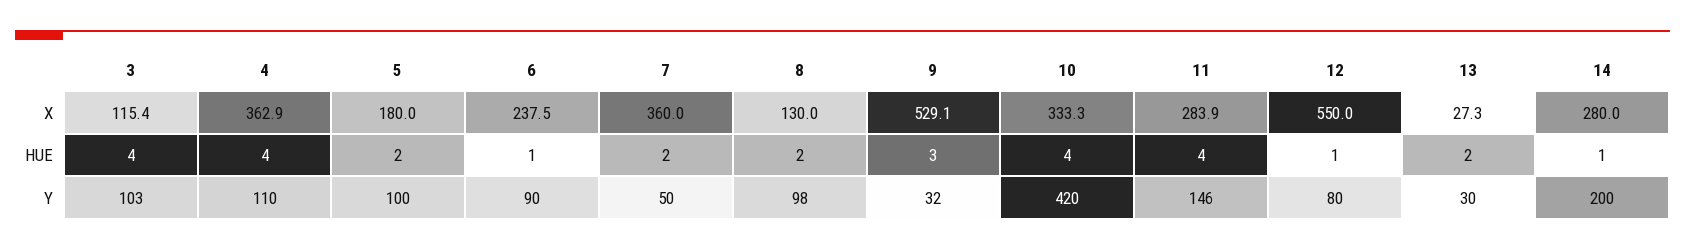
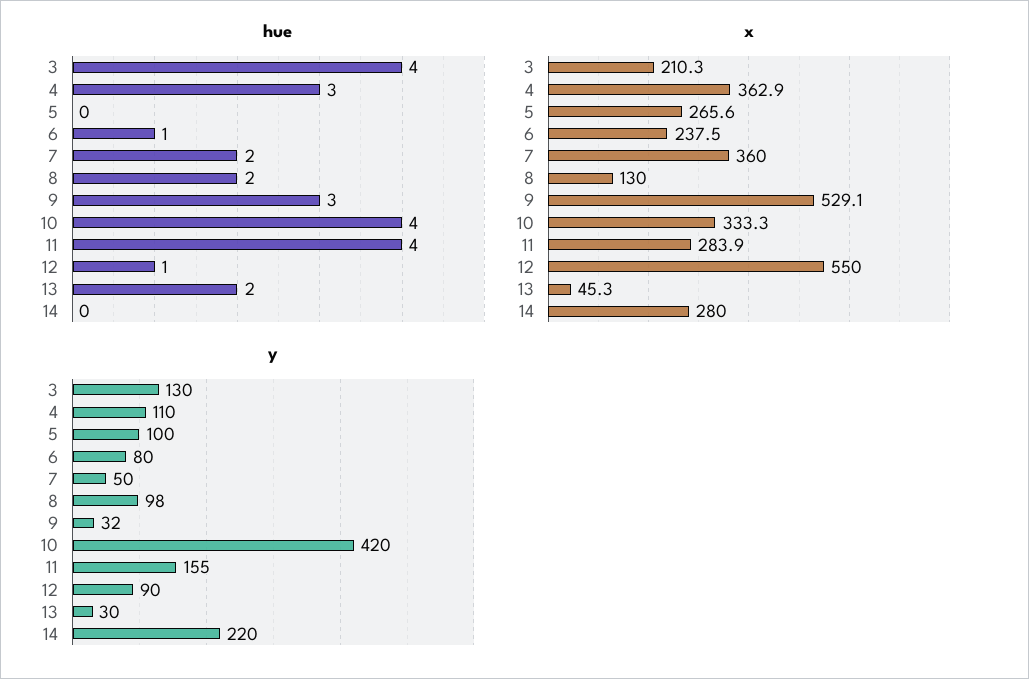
  {
    "X": {
-     "3": 115.4,
+     "3": 210.3,
      "4": 362.9,
-     "5": 180,
+     "5": 265.6,
      "6": 237.5,
      "7": 360,
      "8": 130,
      "9": 529.1,
      "10": 333.3,
      "11": 283.9,
      "12": 550,
-     "13": 27.3,
+     "13": 45.3,
      "14": 280
    },
    "HUE": {
      "3": 4,
-     "4": 4,
+     "4": 3,
-     "5": 2,
+     "5": 0,
      "6": 1,
      "7": 2,
      "8": 2,
      "9": 3,
      "10": 4,
      "11": 4,
      "12": 1,
      "13": 2,
-     "14": 1
+     "14": 0
    },
    "Y": {
-     "3": 103,
+     "3": 130,
      "4": 110,
      "5": 100,
-     "6": 90,
+     "6": 80,
      "7": 50,
      "8": 98,
      "9": 32,
      "10": 420,
-     "11": 146,
+     "11": 155,
-     "12": 80,
+     "12": 90,
      "13": 30,
-     "14": 200
+     "14": 220
    }
  }

